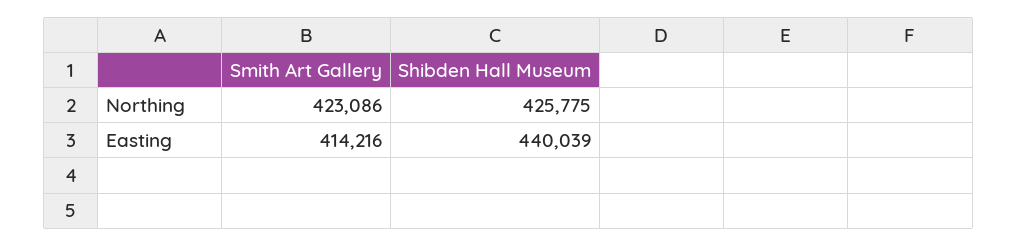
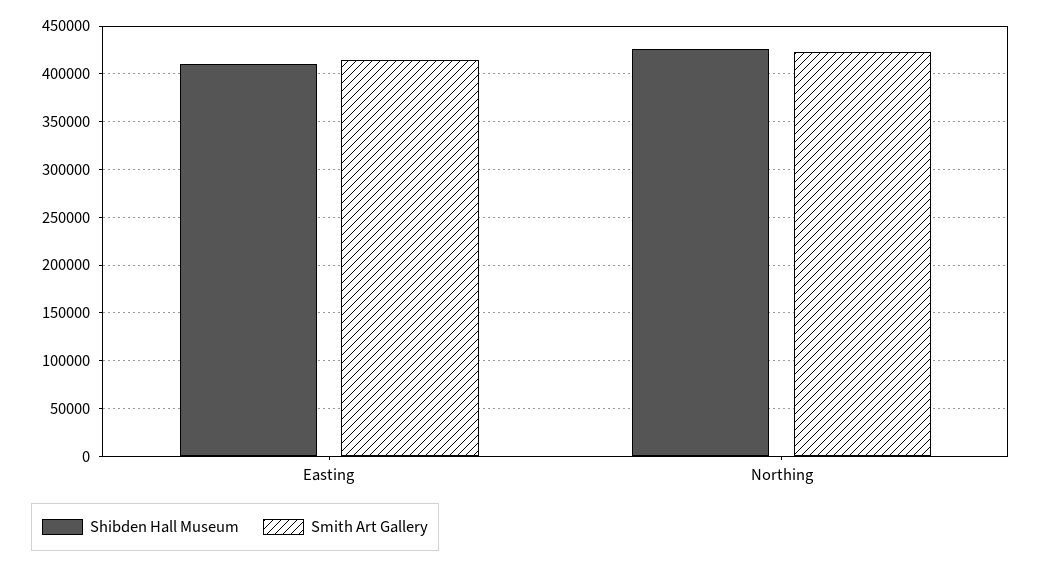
  {
    "Smith Art Gallery": {
      "Northing": 423086,
      "Easting": 414216
    },
    "Shibden Hall Museum": {
      "Northing": 425775,
-     "Easting": 440039
+     "Easting": 410000
    }
  }

